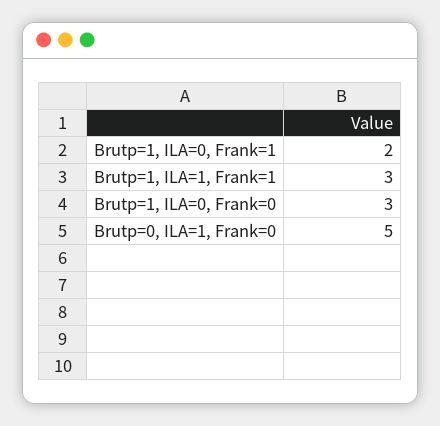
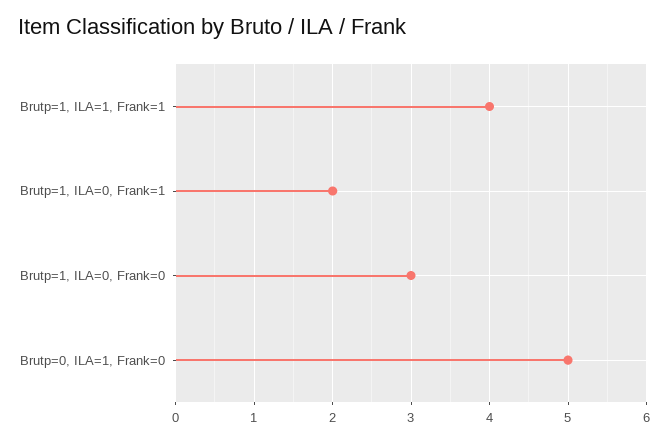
  {
    "Brutp=1, ILA=0, Frank=1": 2,
-   "Brutp=1, ILA=1, Frank=1": 3,
+   "Brutp=1, ILA=1, Frank=1": 4,
    "Brutp=1, ILA=0, Frank=0": 3,
    "Brutp=0, ILA=1, Frank=0": 5
  }

